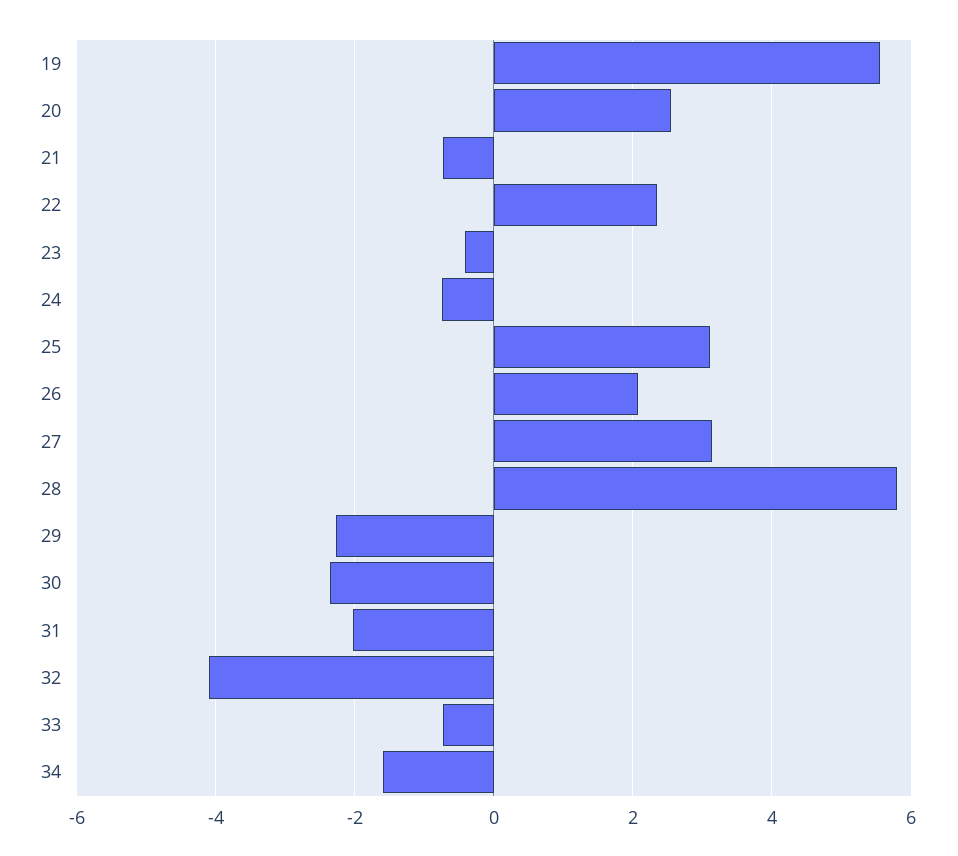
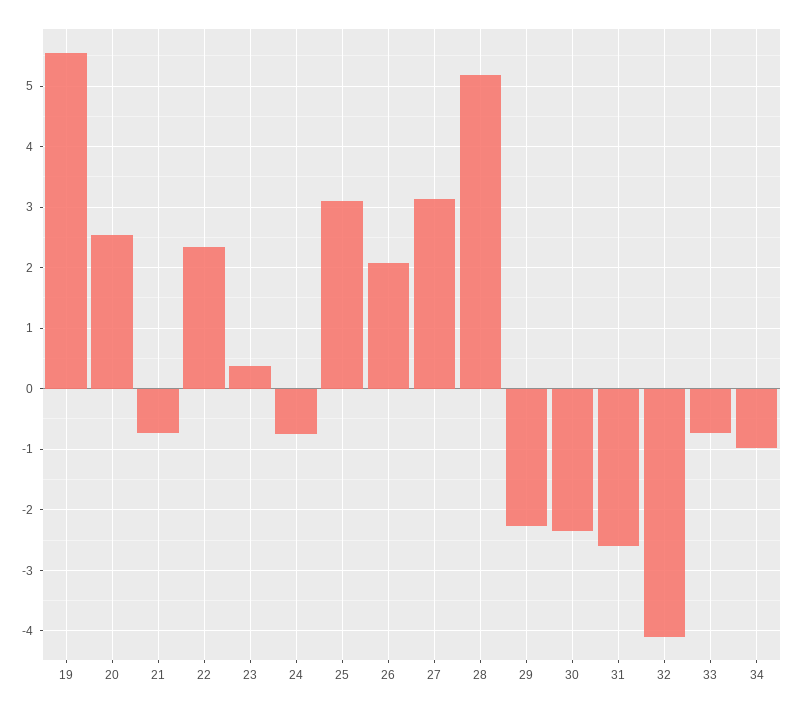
  {
    "19": 5.5,
    "20": 2.5,
    "21": -0.7,
    "22": 2.3,
-   "23": -0.4,
+   "23": 0.4,
    "24": -0.7,
    "25": 3.1,
    "26": 2.1,
    "27": 3.1,
-   "28": 5.8,
+   "28": 5.2,
    "29": -2.3,
    "30": -2.4,
-   "31": -2,
+   "31": -2.6,
    "32": -4.1,
    "33": -0.7,
-   "34": -1.6
+   "34": -1
  }

